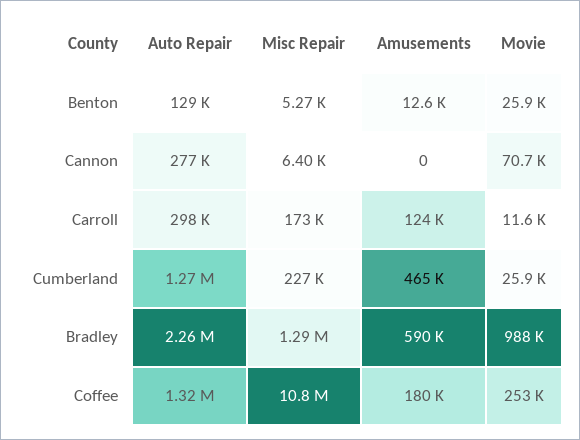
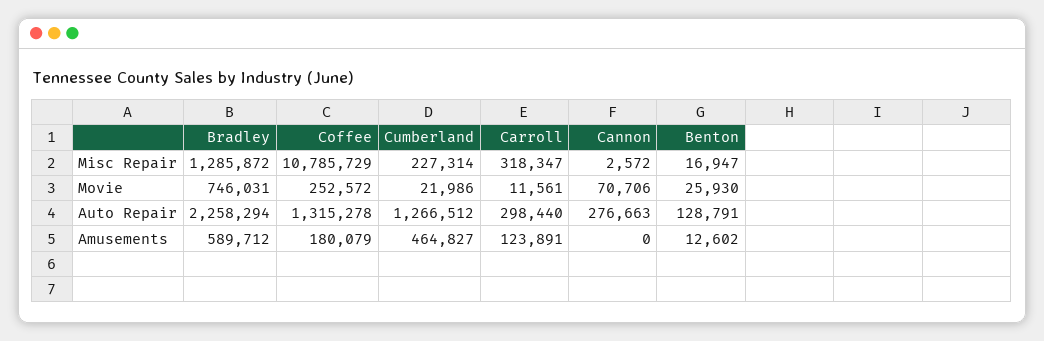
  {
    "Auto Repair": {
      "Benton": 128791,
      "Cannon": 276663,
      "Carroll": 298440,
      "Cumberland": 1266512,
      "Bradley": 2258294,
      "Coffee": 1315278
    },
    "Misc Repair": {
-     "Benton": 5270,
+     "Benton": 16947,
-     "Cannon": 6400,
+     "Cannon": 2572,
-     "Carroll": 173000,
+     "Carroll": 318347,
      "Cumberland": 227314,
      "Bradley": 1285872,
      "Coffee": 10785729
    },
    "Amusements": {
      "Benton": 12602,
      "Cannon": 0,
      "Carroll": 123891,
      "Cumberland": 464827,
      "Bradley": 589712,
      "Coffee": 180079
    },
    "Movie": {
      "Benton": 25930,
      "Cannon": 70706,
      "Carroll": 11561,
-     "Cumberland": 25900,
+     "Cumberland": 21986,
-     "Bradley": 988000,
+     "Bradley": 746031,
      "Coffee": 252572
    }
  }

